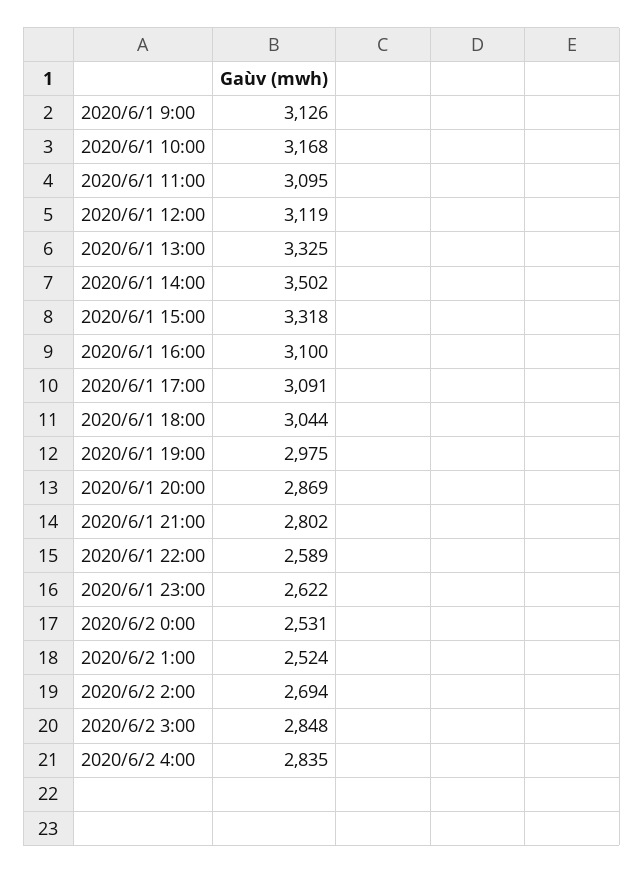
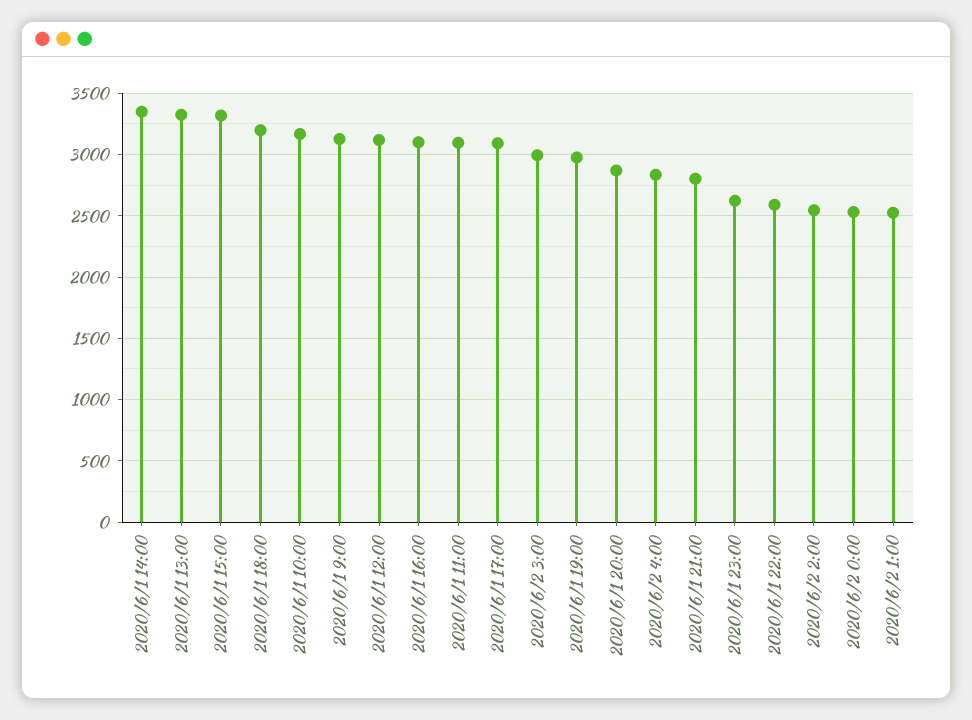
  {
    "2020/6/1 9:00": 3126,
    "2020/6/1 10:00": 3168,
    "2020/6/1 11:00": 3095,
    "2020/6/1 12:00": 3119,
    "2020/6/1 13:00": 3325,
-   "2020/6/1 14:00": 3502,
+   "2020/6/1 14:00": 3350,
    "2020/6/1 15:00": 3318,
    "2020/6/1 16:00": 3100,
    "2020/6/1 17:00": 3091,
-   "2020/6/1 18:00": 3044,
+   "2020/6/1 18:00": 3200,
    "2020/6/1 19:00": 2975,
    "2020/6/1 20:00": 2869,
    "2020/6/1 21:00": 2802,
    "2020/6/1 22:00": 2589,
    "2020/6/1 23:00": 2622,
    "2020/6/2 0:00": 2531,
    "2020/6/2 1:00": 2524,
-   "2020/6/2 2:00": 2694,
+   "2020/6/2 2:00": 2550,
-   "2020/6/2 3:00": 2848,
+   "2020/6/2 3:00": 3000,
    "2020/6/2 4:00": 2835
  }

